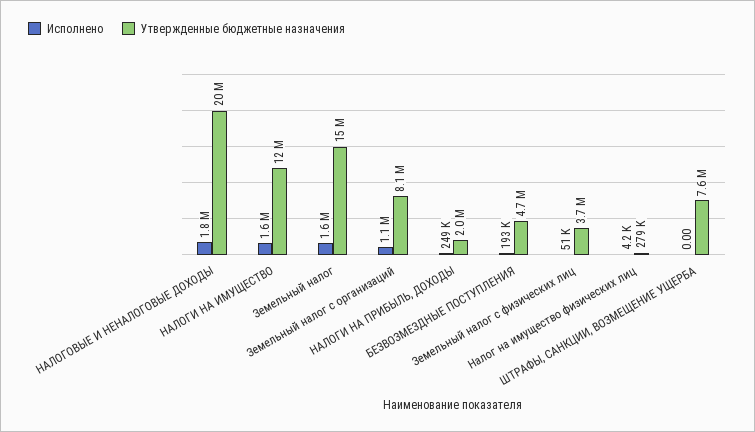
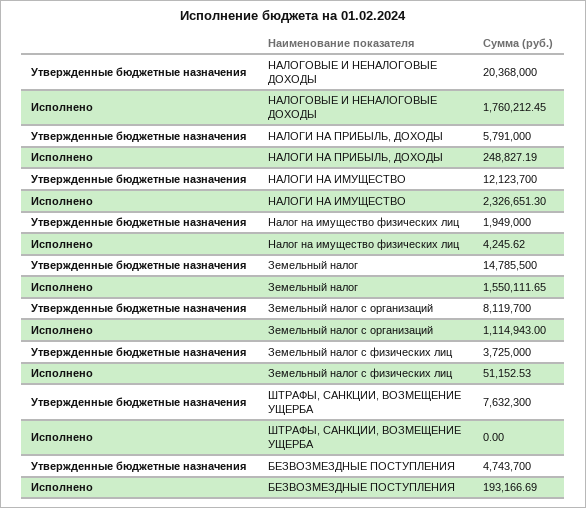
  {
    "Исполнено": {
      "НАЛОГОВЫЕ И НЕНАЛОГОВЫЕ ДОХОДЫ": 1760212.45,
-     "НАЛОГИ НА ИМУЩЕСТВО": 1600000,
+     "НАЛОГИ НА ИМУЩЕСТВО": 2326651.3,
      "Земельный налог": 1550111.65,
      "Земельный налог с организаций": 1114943,
      "НАЛОГИ НА ПРИБЫЛЬ, ДОХОДЫ": 248827.19,
      "БЕЗВОЗМЕЗДНЫЕ ПОСТУПЛЕНИЯ": 193166.69,
      "Земельный налог с физических лиц": 51152.53,
      "Налог на имущество физических лиц": 4245.62,
      "ШТРАФЫ, САНКЦИИ, ВОЗМЕЩЕНИЕ УЩЕРБА": 0
    },
    "Утвержденные бюджетные назначения": {
      "НАЛОГОВЫЕ И НЕНАЛОГОВЫЕ ДОХОДЫ": 20368000,
      "НАЛОГИ НА ИМУЩЕСТВО": 12123700,
      "Земельный налог": 14785500,
      "Земельный налог с организаций": 8119700,
-     "НАЛОГИ НА ПРИБЫЛЬ, ДОХОДЫ": 2000000,
+     "НАЛОГИ НА ПРИБЫЛЬ, ДОХОДЫ": 5791000,
      "БЕЗВОЗМЕЗДНЫЕ ПОСТУПЛЕНИЯ": 4743700,
      "Земельный налог с физических лиц": 3725000,
-     "Налог на имущество физических лиц": 279000,
+     "Налог на имущество физических лиц": 1949000,
      "ШТРАФЫ, САНКЦИИ, ВОЗМЕЩЕНИЕ УЩЕРБА": 7632300
    }
  }

